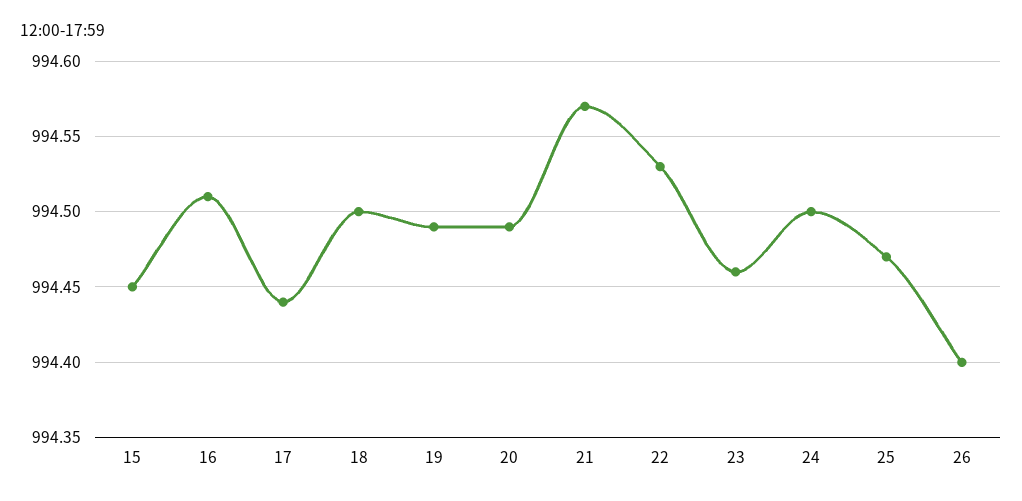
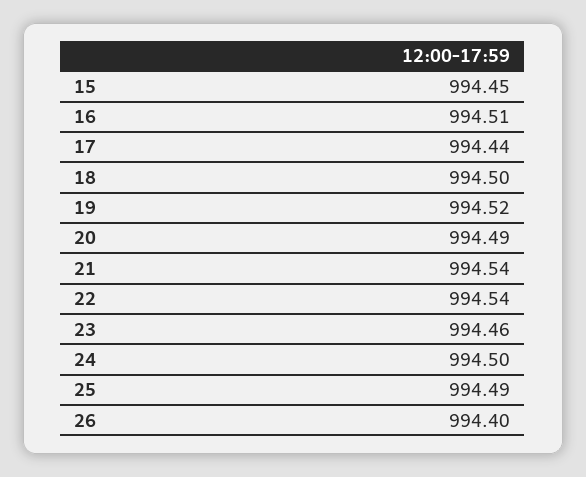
  {
    "15": 994.45,
    "16": 994.51,
    "17": 994.44,
    "18": 994.5,
-   "19": 994.49,
+   "19": 994.52,
    "20": 994.49,
-   "21": 994.57,
+   "21": 994.54,
-   "22": 994.53,
+   "22": 994.54,
    "23": 994.46,
    "24": 994.5,
-   "25": 994.47,
+   "25": 994.49,
    "26": 994.4
  }

